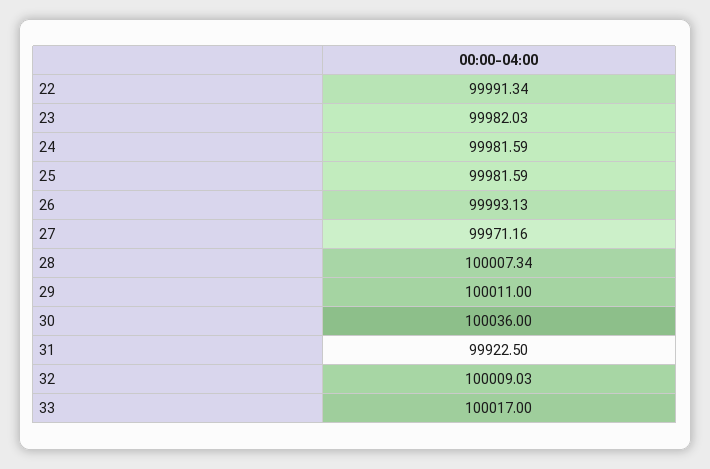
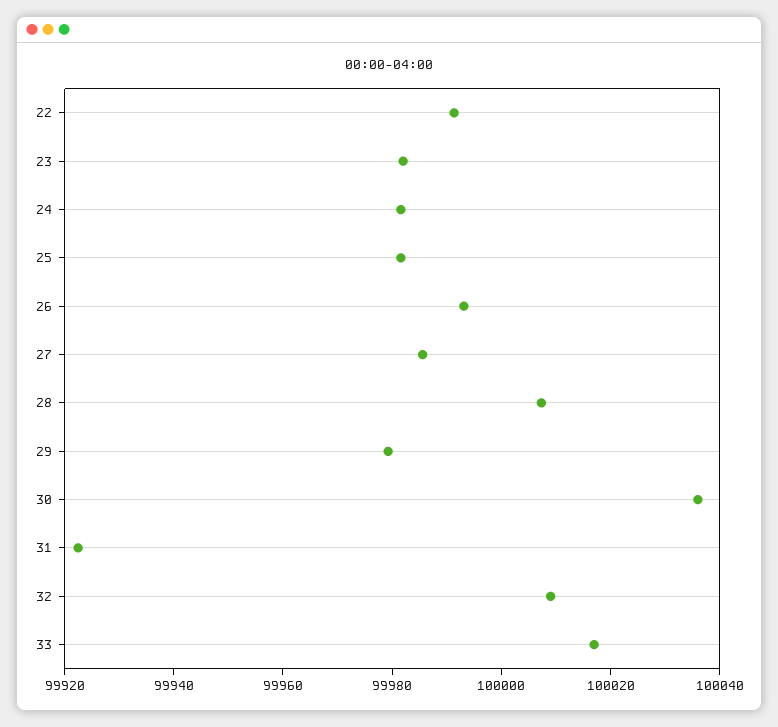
  {
    "22": 99991.34,
    "23": 99982.03,
    "24": 99981.59,
    "25": 99981.59,
    "26": 99993.13,
-   "27": 99971.16,
+   "27": 99985,
    "28": 100007.34,
-   "29": 100011,
+   "29": 99980,
    "30": 100036,
    "31": 99922.5,
    "32": 100009.03,
    "33": 100017
  }

